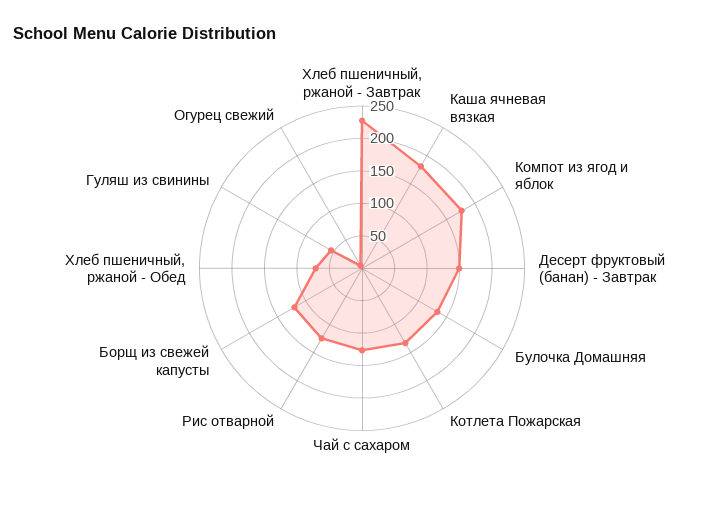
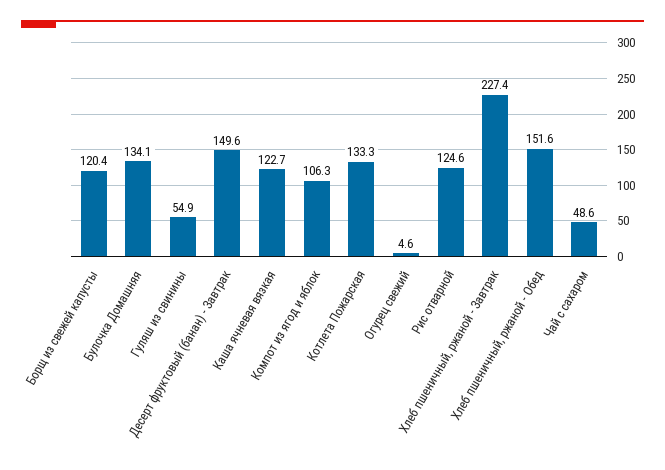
  {
    "Хлеб пшеничный, ржаной - Завтрак": 227.4,
-   "Каша ячневая вязкая": 175,
+   "Каша ячневая вязкая": 122.7,
-   "Компот из ягод и яблок": 175,
+   "Компот из ягод и яблок": 106.3,
    "Десерт фруктовый (банан) - Завтрак": 149.6,
    "Булочка Домашняя": 134.1,
    "Котлета Пожарская": 133.3,
-   "Чай с сахаром": 125,
+   "Чай с сахаром": 48.6,
    "Рис отварной": 124.6,
    "Борщ из свежей капусты": 120.4,
-   "Хлеб пшеничный, ржаной - Обед": 75,
+   "Хлеб пшеничный, ржаной - Обед": 151.6,
    "Гуляш из свинины": 54.9,
    "Огурец свежий": 4.6
  }

